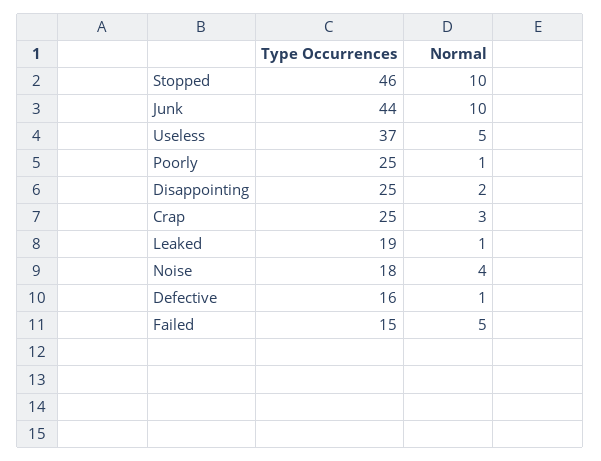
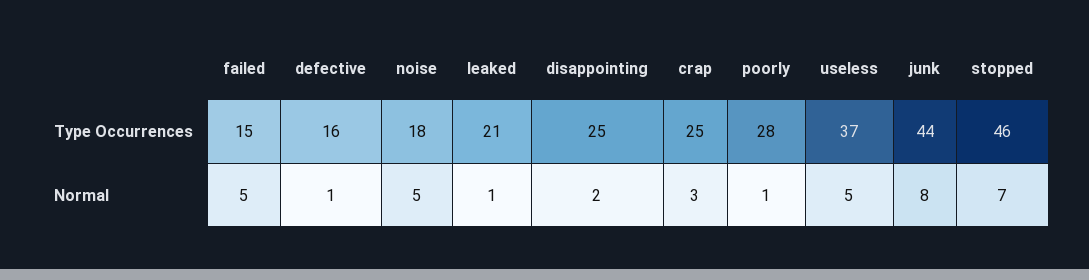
  {
    "Type Occurrences": {
      "Stopped": 46,
      "Junk": 44,
      "Useless": 37,
-     "Poorly": 25,
+     "Poorly": 28,
      "Disappointing": 25,
      "Crap": 25,
-     "Leaked": 19,
+     "Leaked": 21,
      "Noise": 18,
      "Defective": 16,
      "Failed": 15
    },
    "Normal": {
-     "Stopped": 10,
+     "Stopped": 7,
-     "Junk": 10,
+     "Junk": 8,
      "Useless": 5,
      "Poorly": 1,
      "Disappointing": 2,
      "Crap": 3,
      "Leaked": 1,
-     "Noise": 4,
+     "Noise": 5,
      "Defective": 1,
      "Failed": 5
    }
  }

